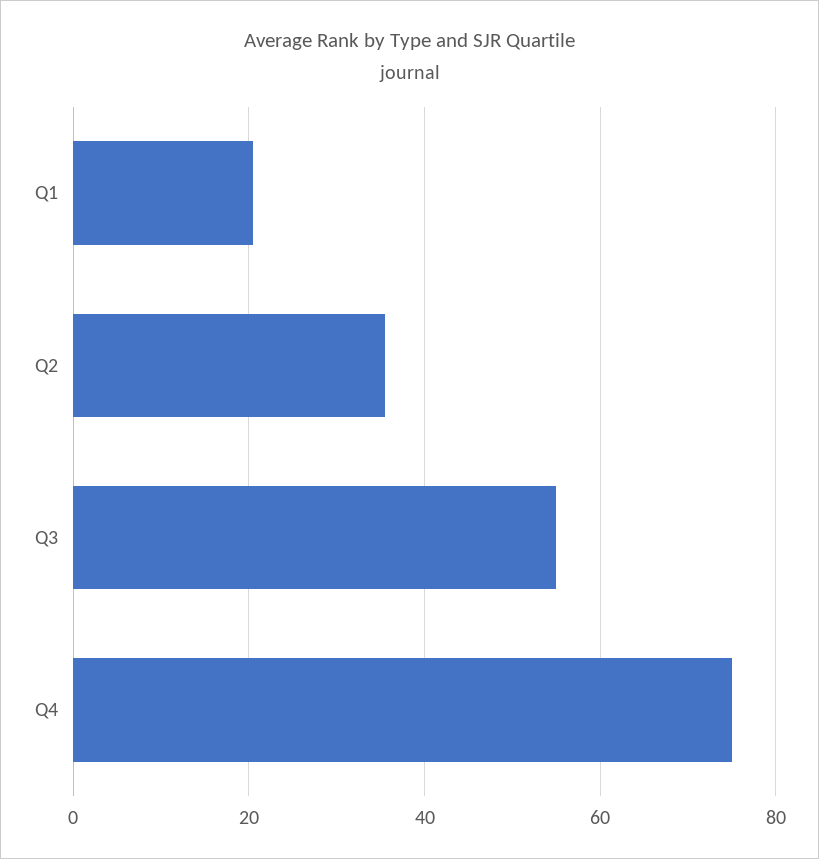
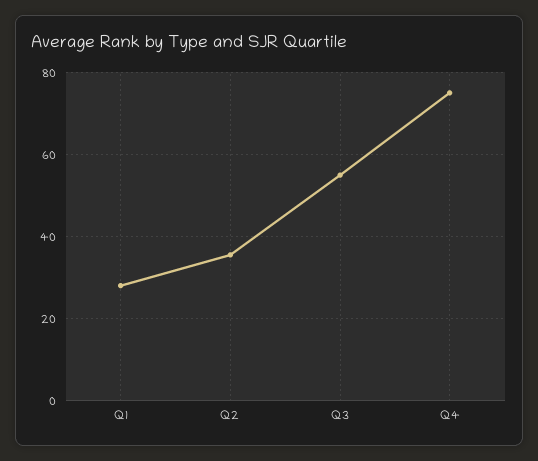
  {
-   "Q1": 20,
+   "Q1": 28,
    "Q2": 36,
    "Q3": 56,
    "Q4": 76
  }

